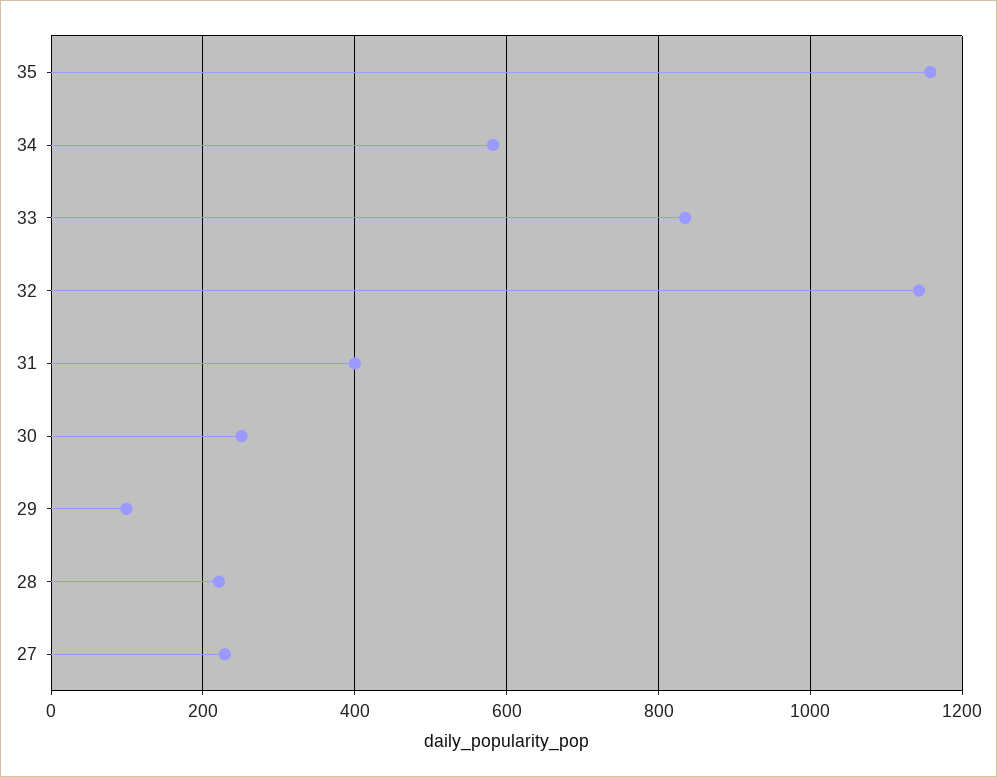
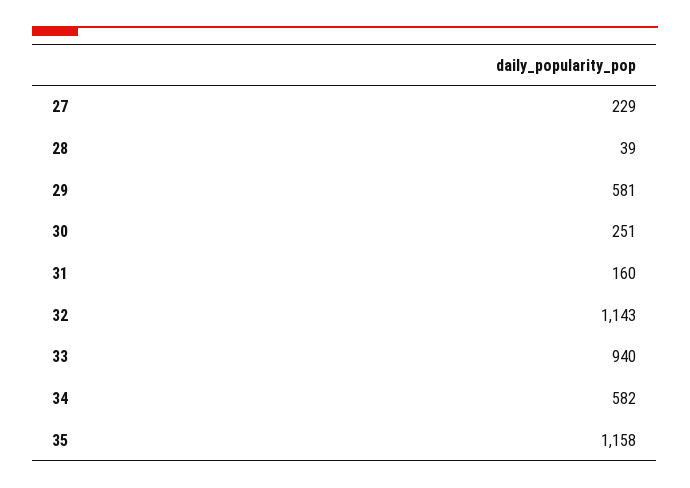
  {
    "35": 1158,
    "34": 582,
-   "33": 840,
+   "33": 940,
    "32": 1143,
-   "31": 400,
+   "31": 160,
    "30": 251,
-   "29": 100,
+   "29": 581,
-   "28": 220,
+   "28": 39,
    "27": 229
  }

